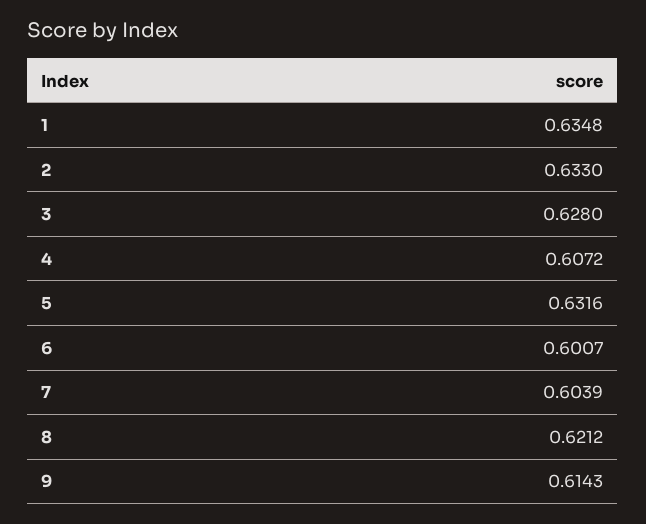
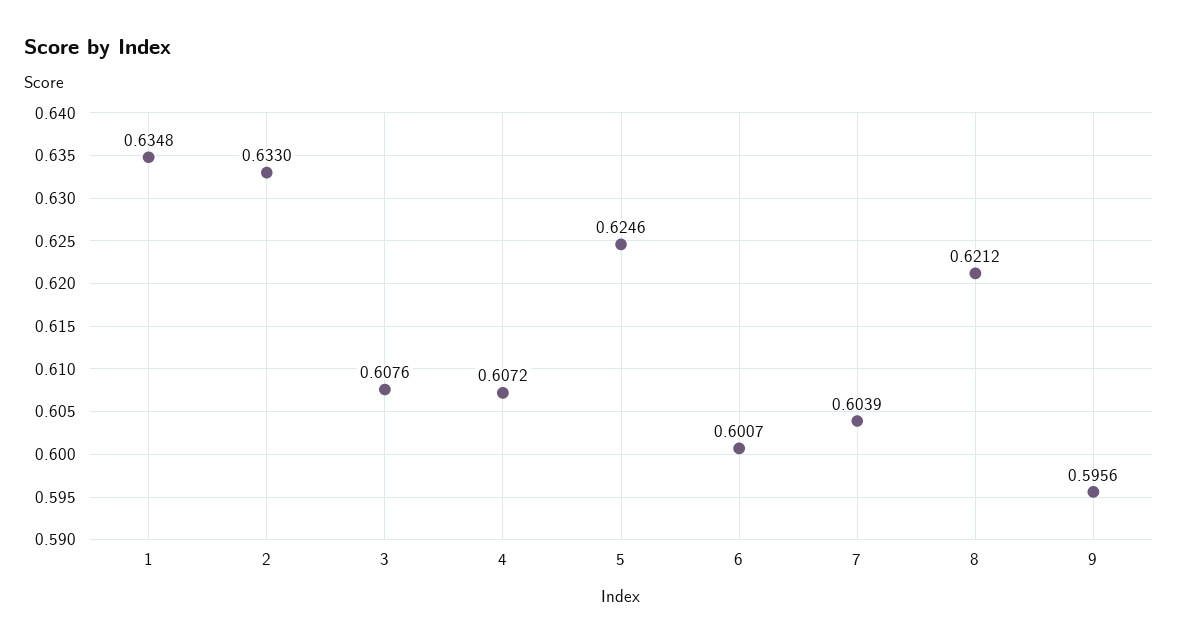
  {
    "1": 0.6348,
    "2": 0.633,
-   "3": 0.628,
+   "3": 0.6076,
    "4": 0.6072,
-   "5": 0.6316,
+   "5": 0.6246,
    "6": 0.6007,
    "7": 0.6039,
    "8": 0.6212,
-   "9": 0.6143
+   "9": 0.5956
  }

